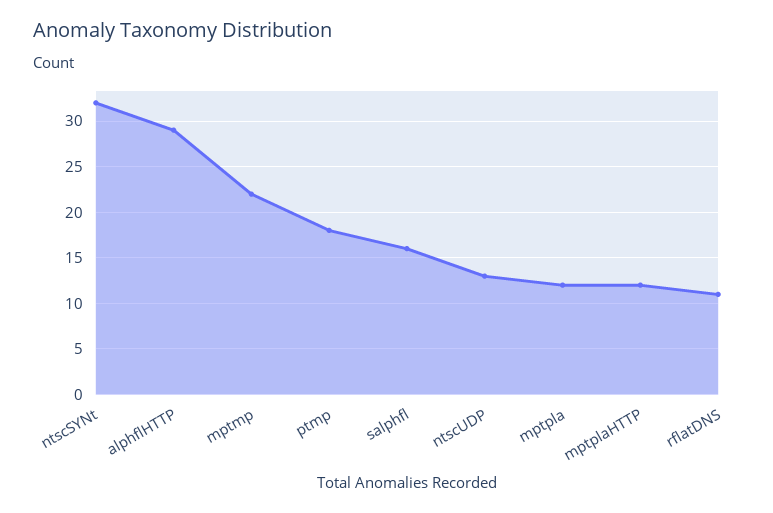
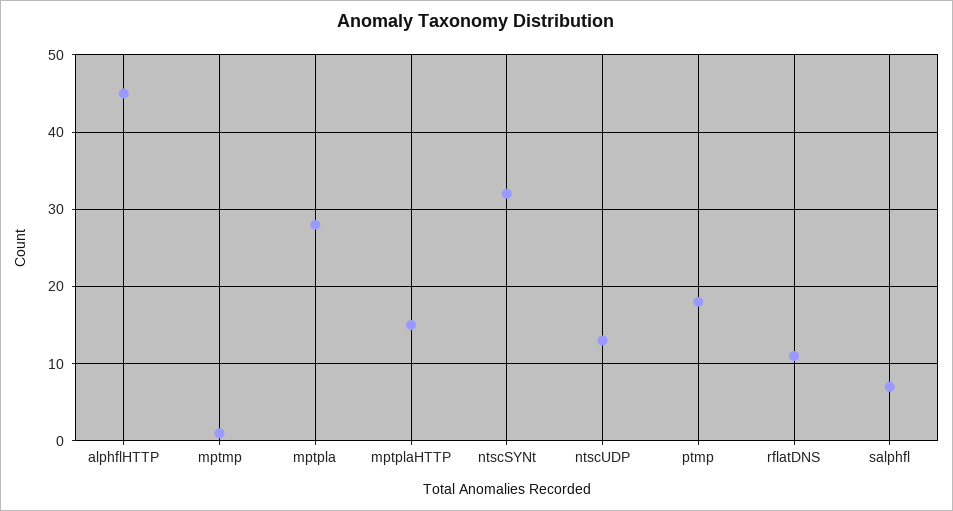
  {
    "ntscSYNt": 32,
-   "alphflHTTP": 29,
+   "alphflHTTP": 45,
-   "mptmp": 22,
+   "mptmp": 1,
    "ptmp": 18,
-   "salphfl": 16,
+   "salphfl": 7,
    "ntscUDP": 13,
-   "mptpla": 12,
+   "mptpla": 28,
-   "mptplaHTTP": 12,
+   "mptplaHTTP": 15,
    "rflatDNS": 11
  }

